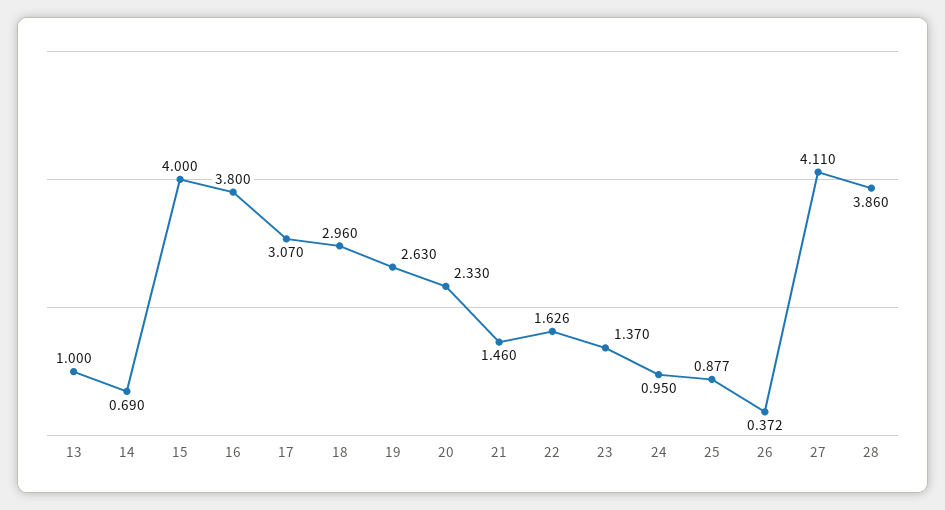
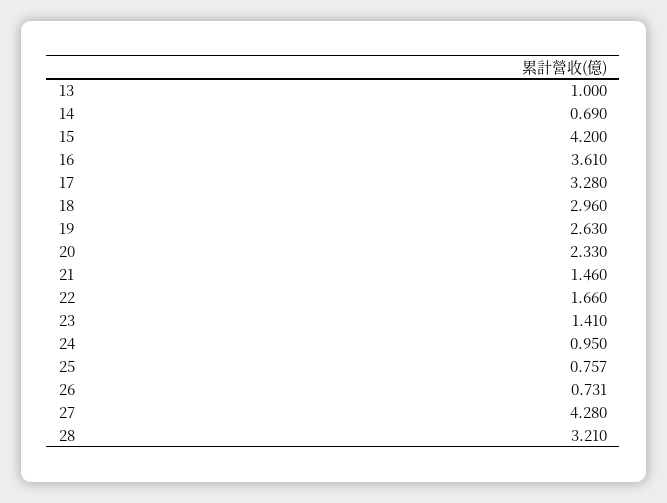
  {
    "13": 1,
    "14": 0.69,
-   "15": 4,
+   "15": 4.2,
-   "16": 3.8,
+   "16": 3.61,
-   "17": 3.07,
+   "17": 3.28,
    "18": 2.96,
    "19": 2.63,
    "20": 2.33,
    "21": 1.46,
-   "22": 1.626,
+   "22": 1.66,
-   "23": 1.37,
+   "23": 1.41,
    "24": 0.95,
-   "25": 0.877,
+   "25": 0.757,
-   "26": 0.372,
+   "26": 0.731,
-   "27": 4.11,
+   "27": 4.28,
-   "28": 3.86
+   "28": 3.21
  }

